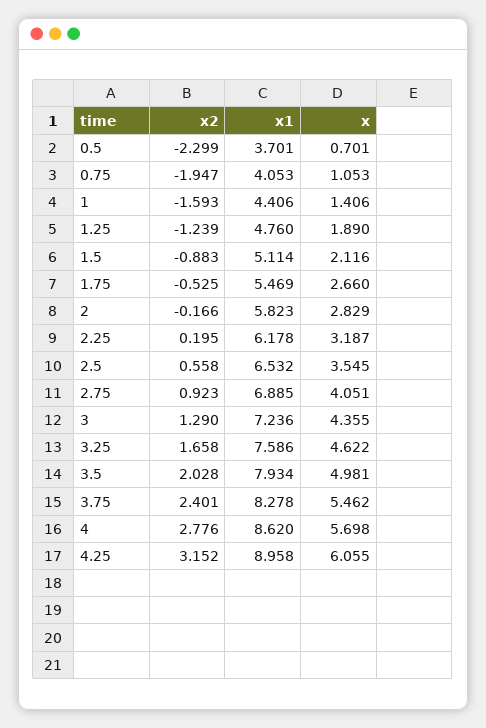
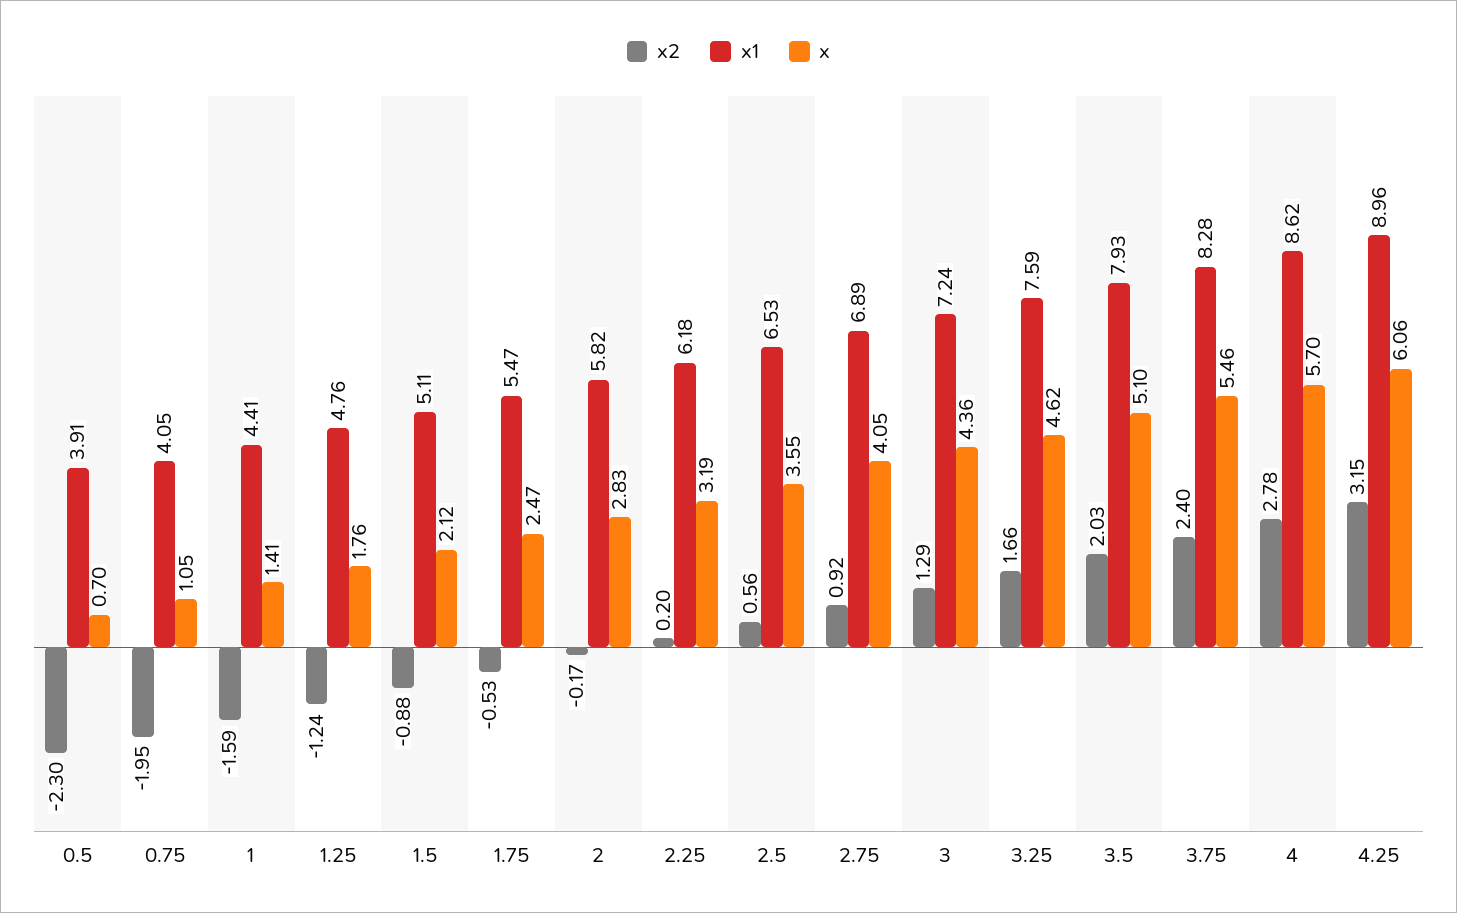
  {
    "x2": {
      "0.5": -2.299,
      "0.75": -1.947,
      "1": -1.593,
      "1.25": -1.239,
      "1.5": -0.883,
      "1.75": -0.525,
      "2": -0.166,
      "2.25": 0.195,
      "2.5": 0.558,
      "2.75": 0.923,
      "3": 1.29,
      "3.25": 1.658,
      "3.5": 2.028,
      "3.75": 2.401,
      "4": 2.776,
      "4.25": 3.152
    },
    "x1": {
-     "0.5": 3.701,
+     "0.5": 3.91,
      "0.75": 4.053,
      "1": 4.406,
      "1.25": 4.76,
      "1.5": 5.114,
      "1.75": 5.469,
      "2": 5.823,
      "2.25": 6.178,
      "2.5": 6.532,
      "2.75": 6.885,
      "3": 7.236,
      "3.25": 7.586,
      "3.5": 7.934,
      "3.75": 8.278,
      "4": 8.62,
      "4.25": 8.958
    },
    "x": {
      "0.5": 0.701,
      "0.75": 1.053,
      "1": 1.406,
-     "1.25": 1.89,
+     "1.25": 1.76,
      "1.5": 2.116,
-     "1.75": 2.66,
+     "1.75": 2.47,
      "2": 2.829,
      "2.25": 3.187,
      "2.5": 3.545,
      "2.75": 4.051,
      "3": 4.355,
      "3.25": 4.622,
-     "3.5": 4.981,
+     "3.5": 5.1,
      "3.75": 5.462,
      "4": 5.698,
      "4.25": 6.055
    }
  }

